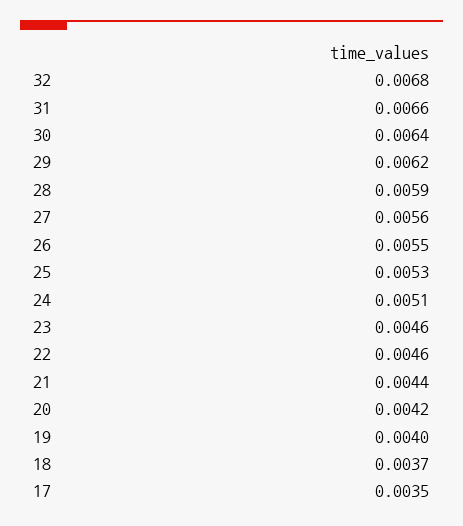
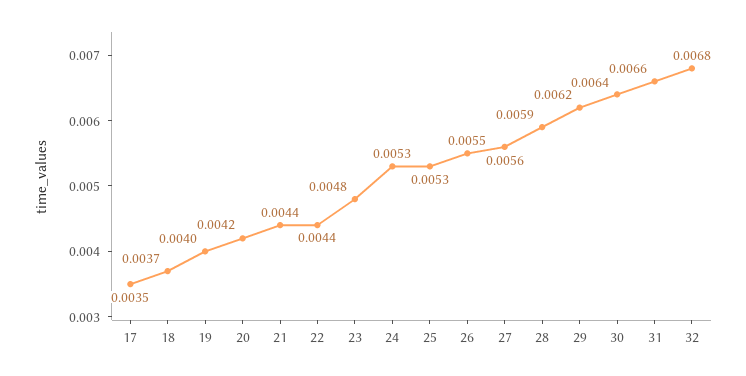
  {
    "32": 0.0068,
    "31": 0.0066,
    "30": 0.0064,
    "29": 0.0062,
    "28": 0.0059,
    "27": 0.0056,
    "26": 0.0055,
    "25": 0.0053,
-   "24": 0.0051,
+   "24": 0.0053,
-   "23": 0.0046,
+   "23": 0.0048,
-   "22": 0.0046,
+   "22": 0.0044,
    "21": 0.0044,
    "20": 0.0042,
    "19": 0.004,
    "18": 0.0037,
    "17": 0.0035
  }

